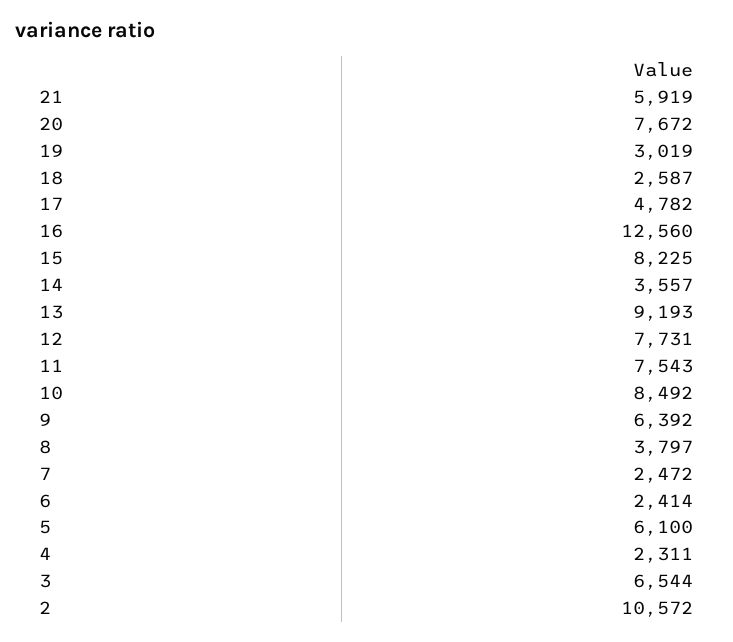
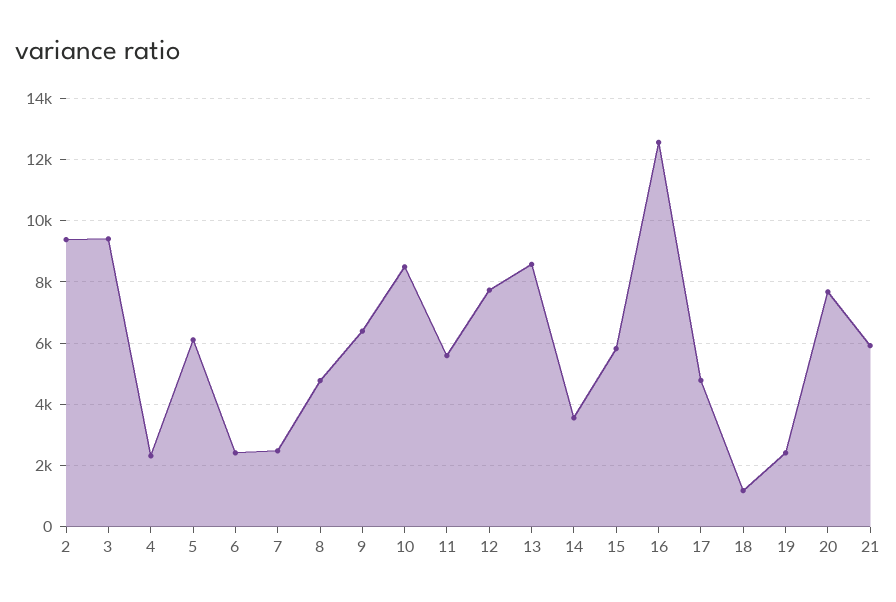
  {
    "21": 5919,
    "20": 7672,
-   "19": 3019,
+   "19": 2400,
-   "18": 2587,
+   "18": 1200,
    "17": 4782,
    "16": 12560,
-   "15": 8225,
+   "15": 5800,
    "14": 3557,
-   "13": 9193,
+   "13": 8600,
    "12": 7731,
-   "11": 7543,
+   "11": 5600,
    "10": 8492,
    "9": 6392,
-   "8": 3797,
+   "8": 4800,
    "7": 2472,
    "6": 2414,
    "5": 6100,
    "4": 2311,
-   "3": 6544,
+   "3": 9400,
-   "2": 10572
+   "2": 9400
  }

